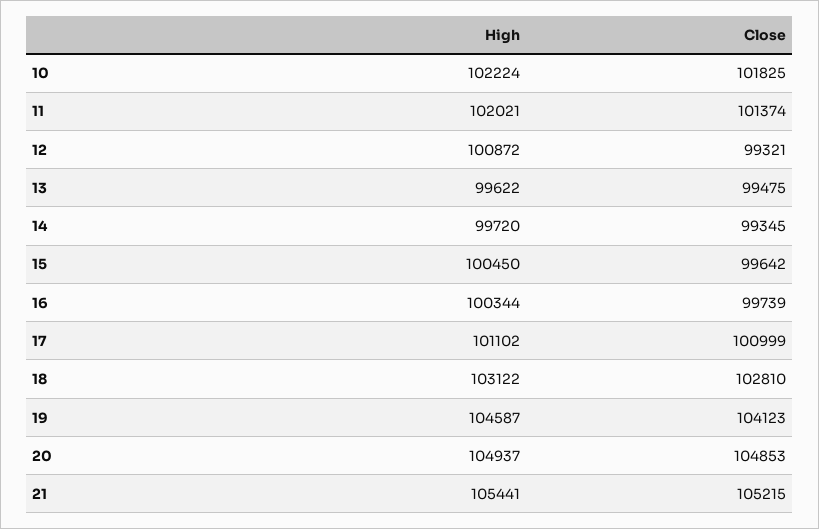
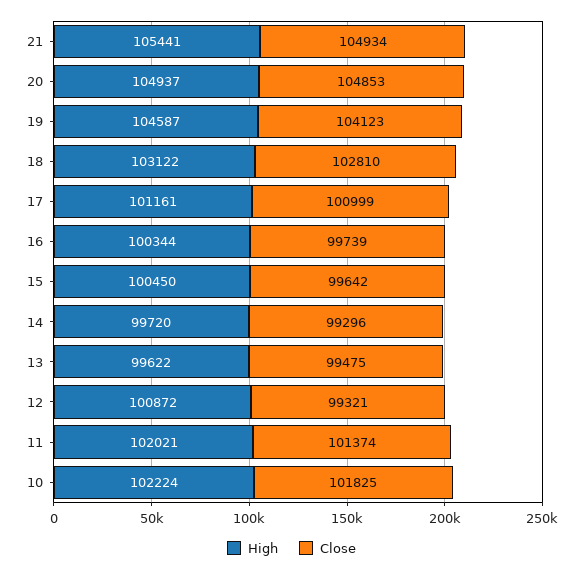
  {
    "High": {
      "10": 102224,
      "11": 102021,
      "12": 100872,
      "13": 99622,
      "14": 99720,
      "15": 100450,
      "16": 100344,
-     "17": 101102,
+     "17": 101161,
      "18": 103122,
      "19": 104587,
      "20": 104937,
      "21": 105441
    },
    "Close": {
      "10": 101825,
      "11": 101374,
      "12": 99321,
      "13": 99475,
-     "14": 99345,
+     "14": 99296,
      "15": 99642,
      "16": 99739,
      "17": 100999,
      "18": 102810,
      "19": 104123,
      "20": 104853,
-     "21": 105215
+     "21": 104934
    }
  }

